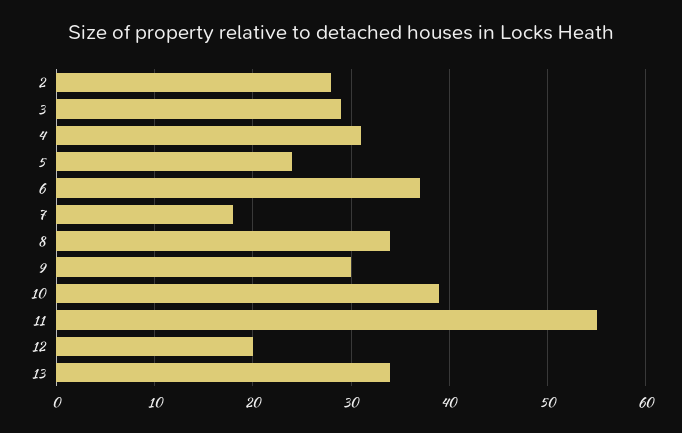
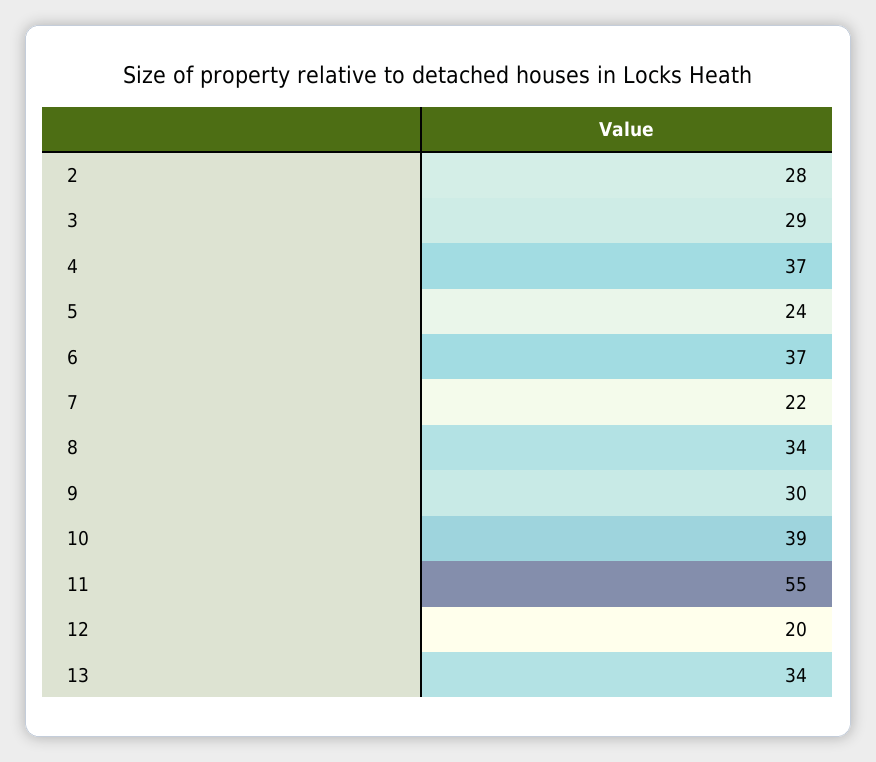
  {
    "2": 28,
    "3": 29,
-   "4": 31,
+   "4": 37,
    "5": 24,
    "6": 37,
-   "7": 18,
+   "7": 22,
    "8": 34,
    "9": 30,
    "10": 39,
    "11": 55,
    "12": 20,
    "13": 34
  }

